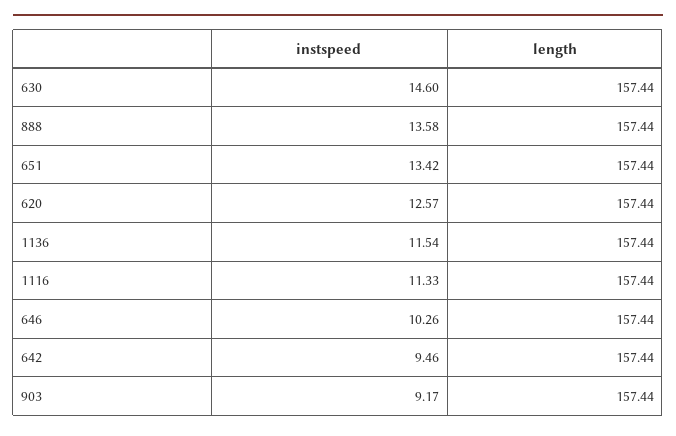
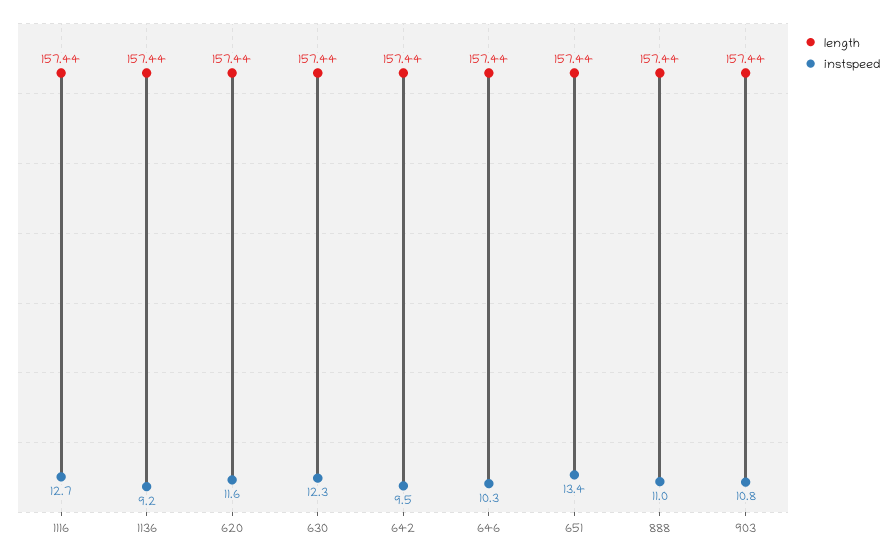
  {
    "instspeed": {
-     "630": 14.6,
+     "630": 12.3,
-     "888": 13.58,
+     "888": 11,
      "651": 13.42,
-     "620": 12.57,
+     "620": 11.6,
-     "1136": 11.54,
+     "1136": 9.2,
-     "1116": 11.33,
+     "1116": 12.7,
      "646": 10.26,
      "642": 9.46,
-     "903": 9.17
+     "903": 10.8
    },
    "length": {
      "630": 157.44,
      "888": 157.44,
      "651": 157.44,
      "620": 157.44,
      "1136": 157.44,
      "1116": 157.44,
      "646": 157.44,
      "642": 157.44,
      "903": 157.44
    }
  }

